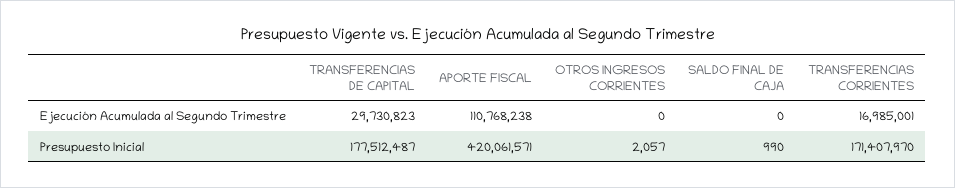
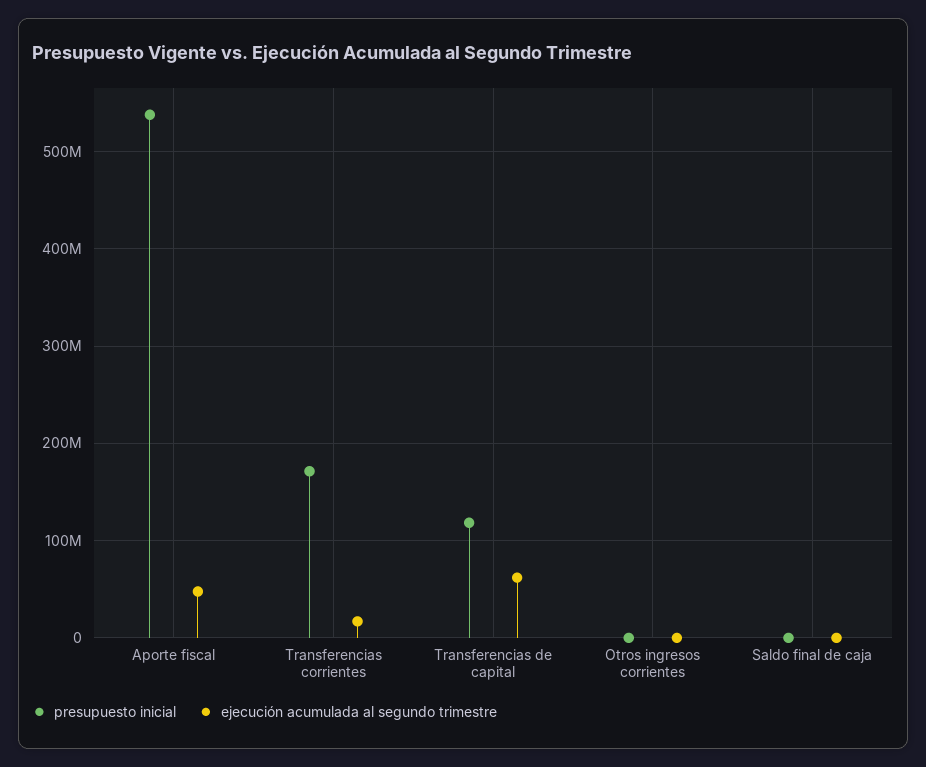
  {
    "Ejecución Acumulada al Segundo Trimestre": {
-     "TRANSFERENCIAS DE CAPITAL": 29730823,
+     "TRANSFERENCIAS DE CAPITAL": 60000000,
-     "APORTE FISCAL": 110768238,
+     "APORTE FISCAL": 50000000,
      "OTROS INGRESOS CORRIENTES": 0,
      "SALDO FINAL DE CAJA": 0,
      "TRANSFERENCIAS CORRIENTES": 16985001
    },
    "Presupuesto Inicial": {
-     "TRANSFERENCIAS DE CAPITAL": 177512487,
+     "TRANSFERENCIAS DE CAPITAL": 120000000,
-     "APORTE FISCAL": 420061571,
+     "APORTE FISCAL": 540000000,
      "OTROS INGRESOS CORRIENTES": 2057,
      "SALDO FINAL DE CAJA": 990,
      "TRANSFERENCIAS CORRIENTES": 171407970
    }
  }

